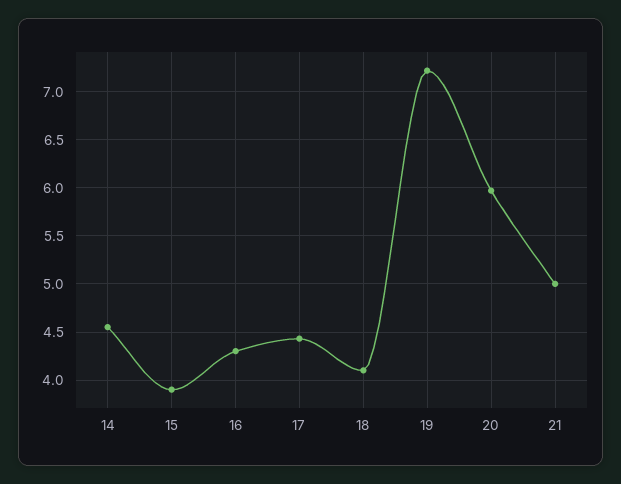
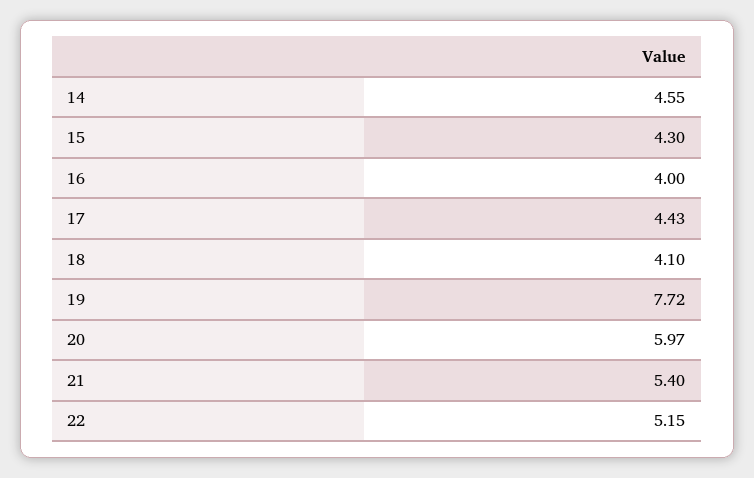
  {
    "14": 4.55,
-   "15": 3.9,
+   "15": 4.3,
-   "16": 4.3,
+   "16": 4,
    "17": 4.43,
    "18": 4.1,
-   "19": 7.2,
+   "19": 7.72,
    "20": 5.97,
-   "21": 5
+   "21": 5.4,
+   "22": 5.15
  }

